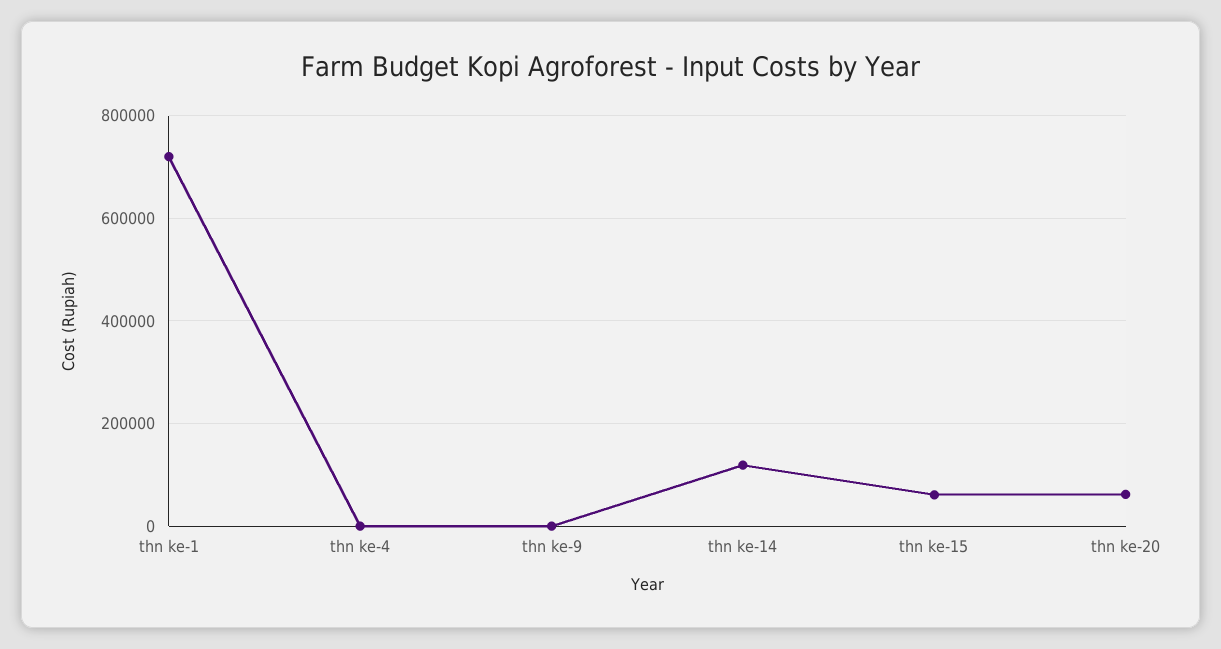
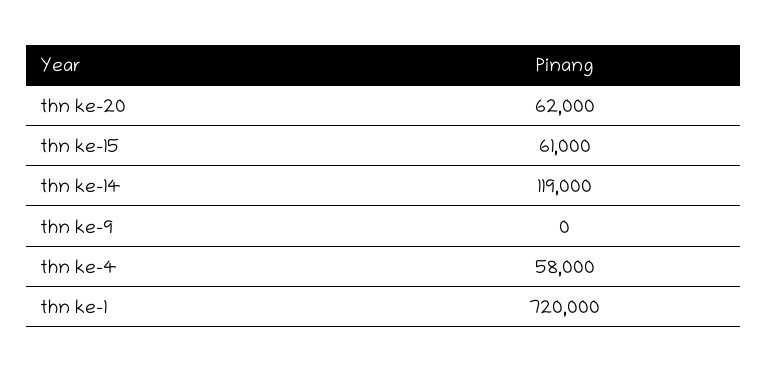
  {
    "thn ke-1": 720000,
-   "thn ke-4": 0,
+   "thn ke-4": 58000,
    "thn ke-9": 0,
    "thn ke-14": 119000,
    "thn ke-15": 61000,
    "thn ke-20": 62000
  }

